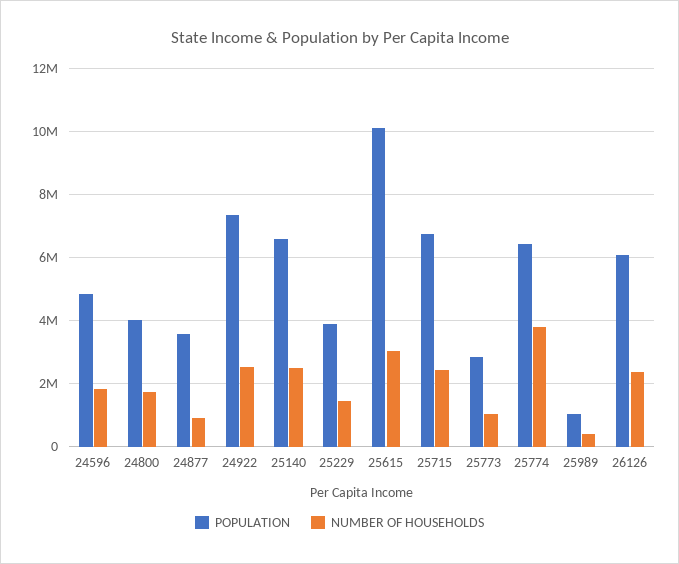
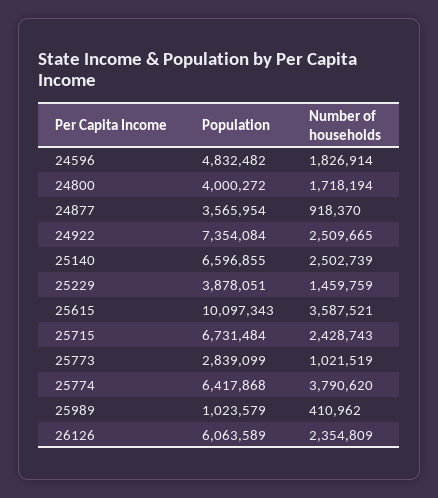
  {
    "POPULATION": {
      "24596": 4832482,
      "24800": 4000272,
      "24877": 3565954,
      "24922": 7354084,
      "25140": 6596855,
      "25229": 3878051,
      "25615": 10097343,
      "25715": 6731484,
      "25773": 2839099,
      "25774": 6417868,
      "25989": 1023579,
      "26126": 6063589
    },
    "NUMBER OF HOUSEHOLDS": {
      "24596": 1826914,
      "24800": 1718194,
      "24877": 918370,
      "24922": 2509665,
      "25140": 2502739,
      "25229": 1459759,
-     "25615": 3000000,
+     "25615": 3587521,
      "25715": 2428743,
      "25773": 1021519,
      "25774": 3790620,
      "25989": 410962,
      "26126": 2354809
    }
  }

